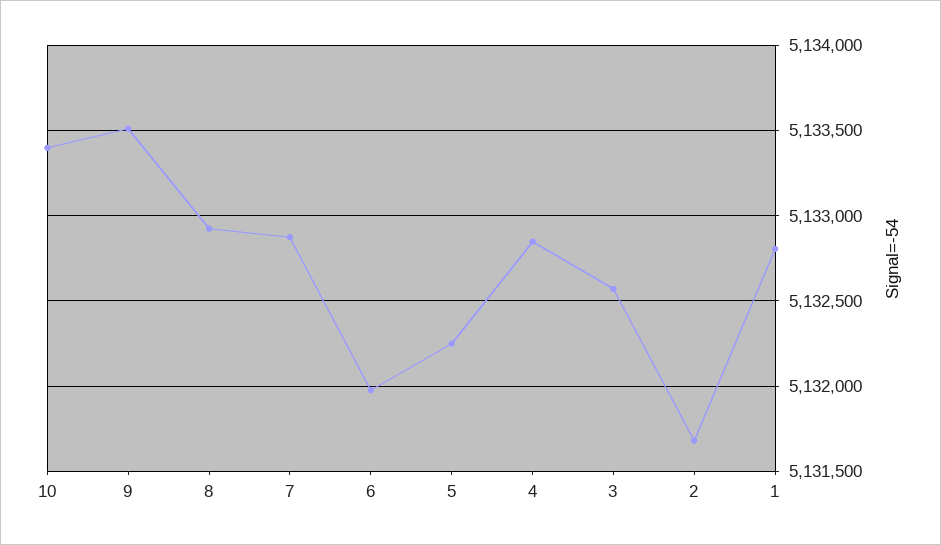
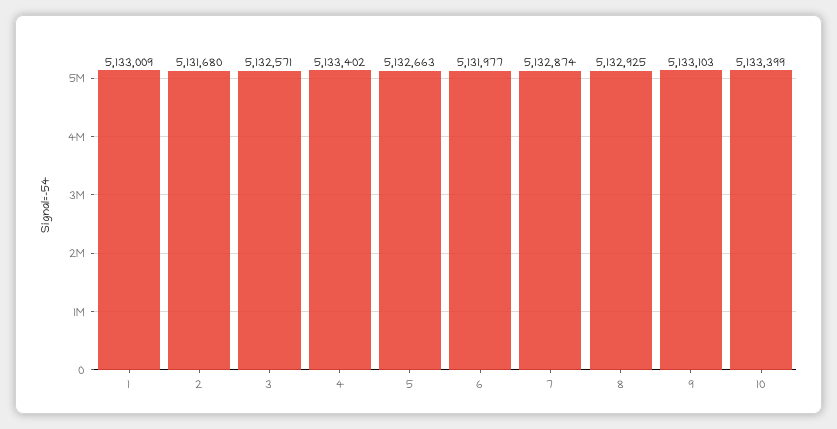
  {
    "10": 5133399,
-   "9": 5133500,
+   "9": 5133103,
    "8": 5132925,
    "7": 5132874,
    "6": 5131977,
-   "5": 5132250,
+   "5": 5132663,
-   "4": 5132850,
+   "4": 5133402,
    "3": 5132571,
    "2": 5131680,
-   "1": 5132800
+   "1": 5133009
  }

